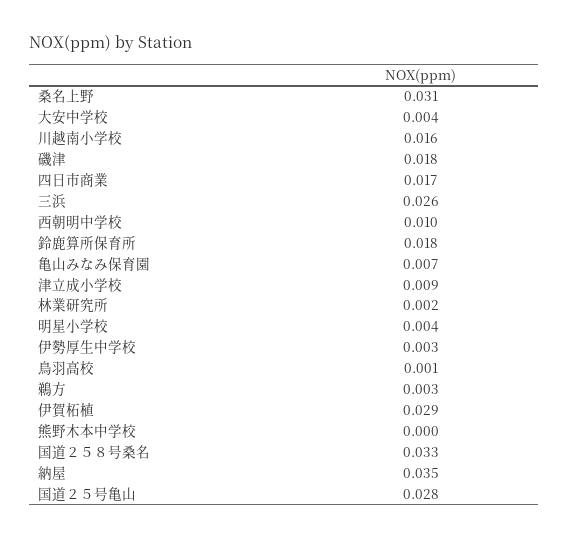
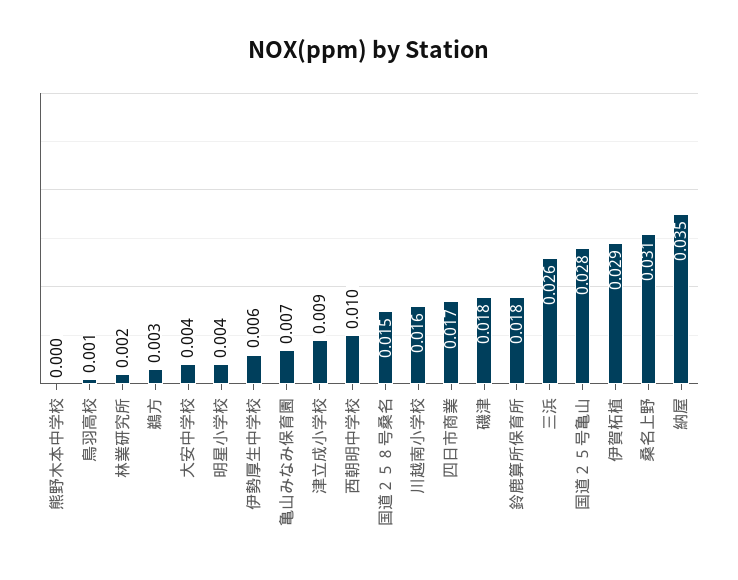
  {
    "桑名上野": 0.031,
    "大安中学校": 0.004,
    "川越南小学校": 0.016,
    "磯津": 0.018,
    "四日市商業": 0.017,
    "三浜": 0.026,
    "西朝明中学校": 0.01,
    "鈴鹿算所保育所": 0.018,
    "亀山みなみ保育園": 0.007,
    "津立成小学校": 0.009,
    "林業研究所": 0.002,
    "明星小学校": 0.004,
-   "伊勢厚生中学校": 0.003,
+   "伊勢厚生中学校": 0.006,
    "鳥羽高校": 0.001,
    "鵜方": 0.003,
    "伊賀柘植": 0.029,
    "熊野木本中学校": 0,
-   "国道２５８号桑名": 0.033,
+   "国道２５８号桑名": 0.015,
    "納屋": 0.035,
    "国道２５号亀山": 0.028
  }

